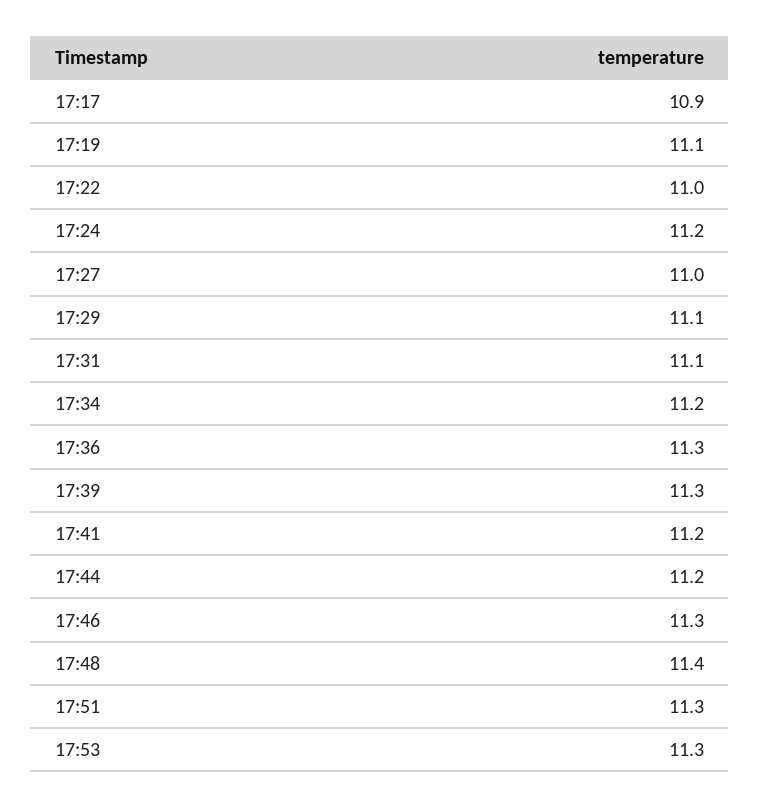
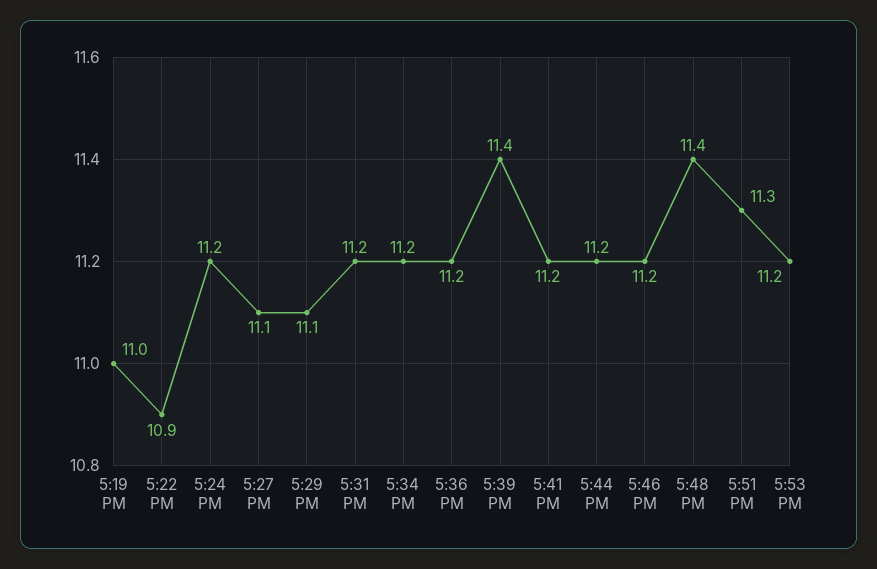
  {
-   "17:17": 10.9,
-   "17:19": 11.1,
+   "17:19": 11,
-   "17:22": 11,
+   "17:22": 10.9,
    "17:24": 11.2,
-   "17:27": 11,
+   "17:27": 11.1,
    "17:29": 11.1,
-   "17:31": 11.1,
+   "17:31": 11.2,
    "17:34": 11.2,
-   "17:36": 11.3,
+   "17:36": 11.2,
-   "17:39": 11.3,
+   "17:39": 11.4,
    "17:41": 11.2,
    "17:44": 11.2,
-   "17:46": 11.3,
+   "17:46": 11.2,
    "17:48": 11.4,
    "17:51": 11.3,
-   "17:53": 11.3
+   "17:53": 11.2
  }

